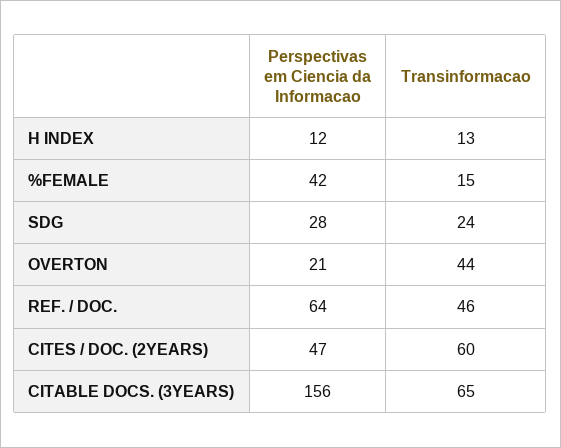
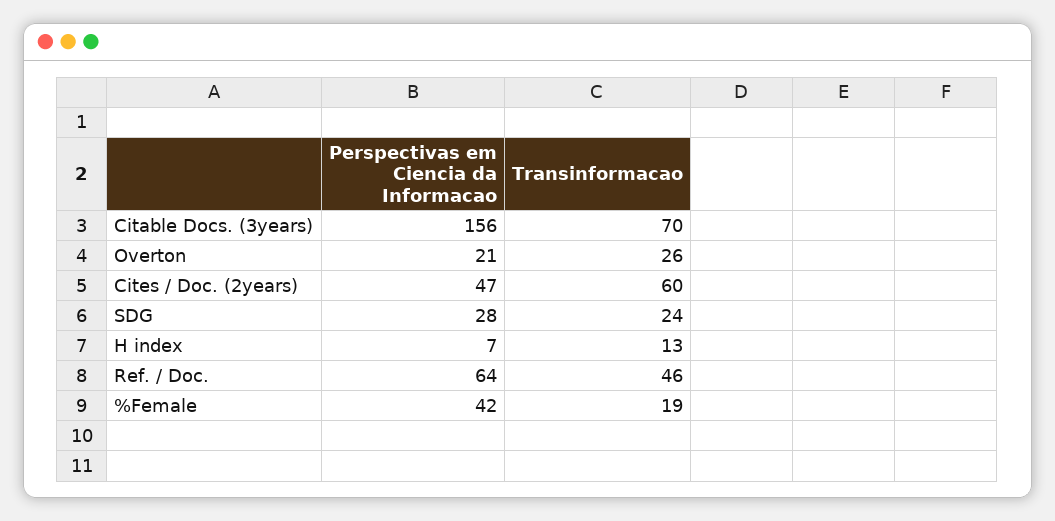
  {
    "Perspectivas em Ciencia da Informacao": {
-     "H INDEX": 12,
+     "H INDEX": 7,
      "%FEMALE": 42,
      "SDG": 28,
      "OVERTON": 21,
      "REF. / DOC.": 64,
      "CITES / DOC. (2YEARS)": 47,
      "CITABLE DOCS. (3YEARS)": 156
    },
    "Transinformacao": {
      "H INDEX": 13,
-     "%FEMALE": 15,
+     "%FEMALE": 19,
      "SDG": 24,
-     "OVERTON": 44,
+     "OVERTON": 26,
      "REF. / DOC.": 46,
      "CITES / DOC. (2YEARS)": 60,
-     "CITABLE DOCS. (3YEARS)": 65
+     "CITABLE DOCS. (3YEARS)": 70
    }
  }

